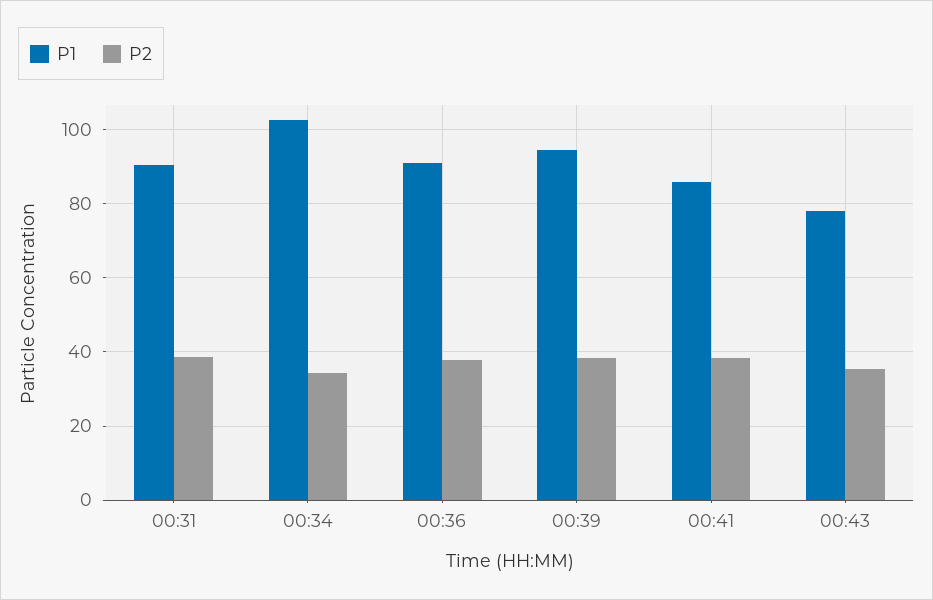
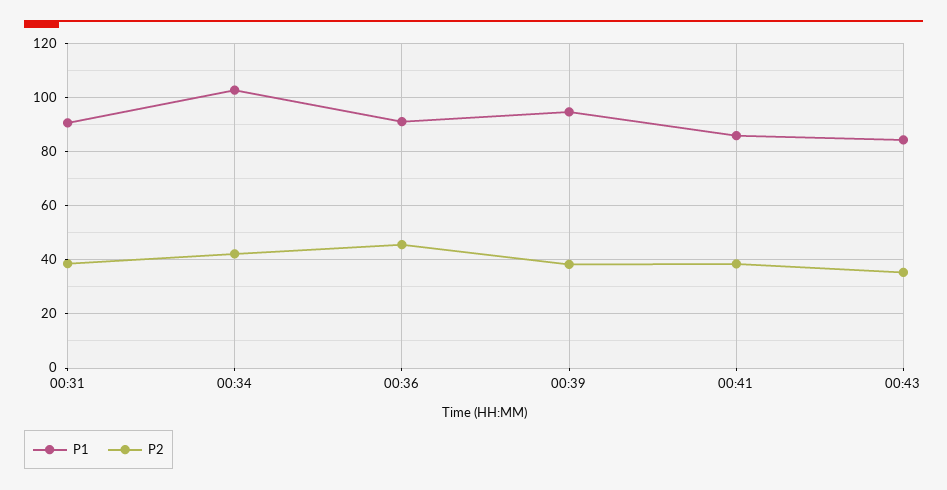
  {
    "P1": {
      "00:31": 90,
      "00:34": 102,
      "00:36": 90,
      "00:39": 94,
      "00:41": 86,
-     "00:43": 78
+     "00:43": 85
    },
    "P2": {
      "00:31": 38,
-     "00:34": 34,
+     "00:34": 42.5,
-     "00:36": 38,
+     "00:36": 45,
      "00:39": 38,
      "00:41": 38,
      "00:43": 36
    }
  }

